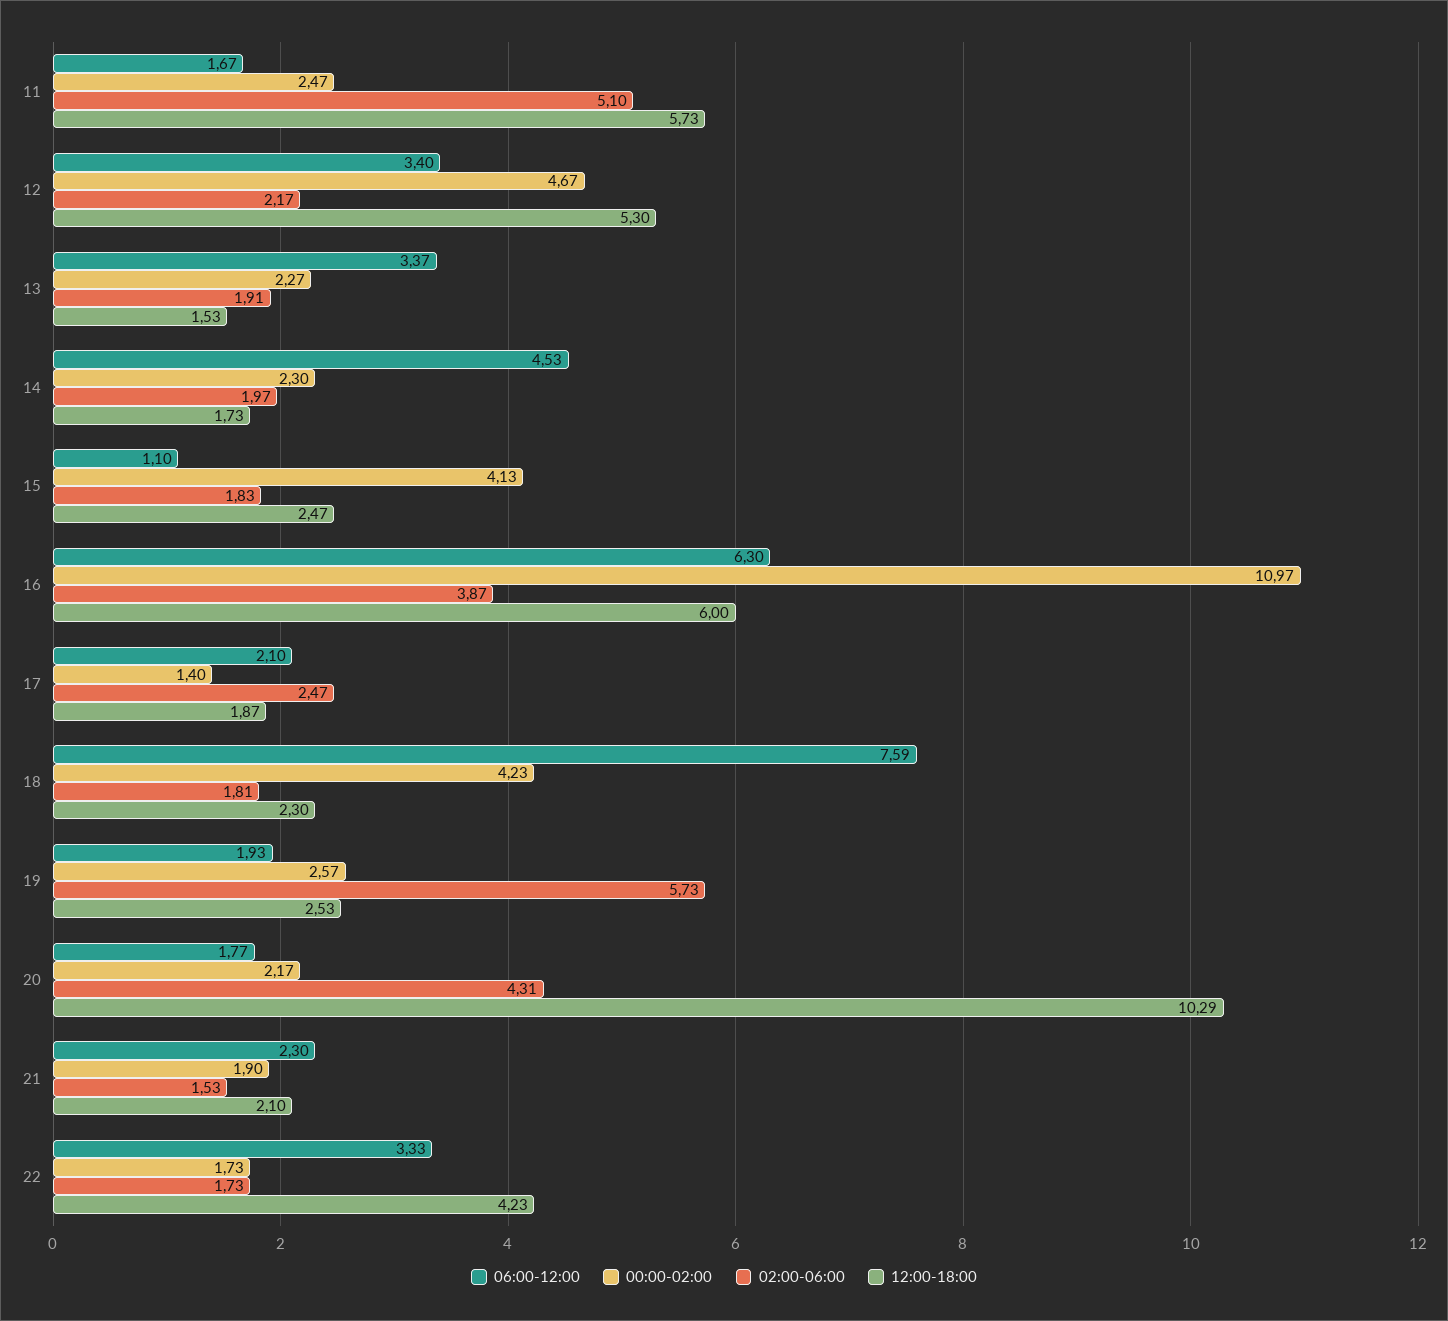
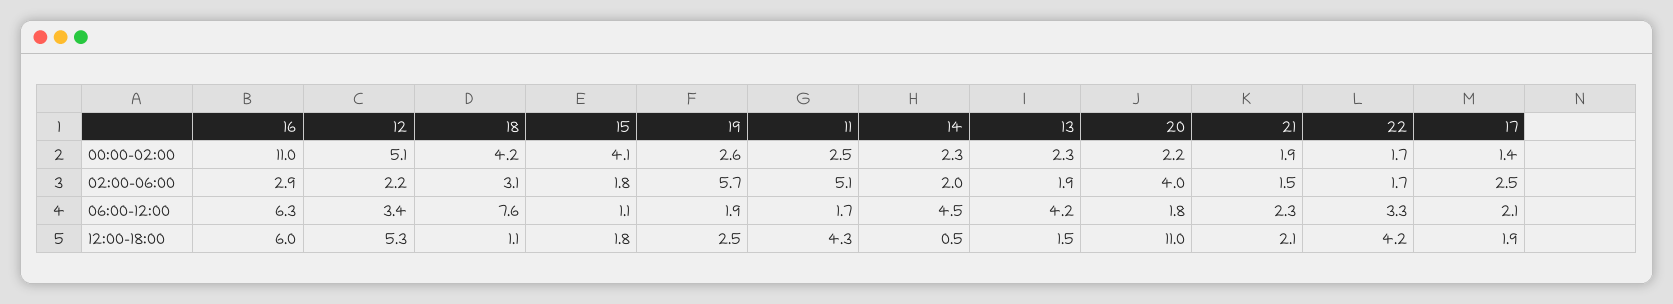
  {
    "06:00-12:00": {
      "11": 1.67,
      "12": 3.4,
-     "13": 3.37,
+     "13": 4.2,
      "14": 4.53,
      "15": 1.1,
      "16": 6.3,
      "17": 2.1,
      "18": 7.59,
      "19": 1.93,
      "20": 1.77,
      "21": 2.3,
      "22": 3.33
    },
    "00:00-02:00": {
      "11": 2.47,
-     "12": 4.67,
+     "12": 5.1,
      "13": 2.27,
      "14": 2.3,
      "15": 4.13,
      "16": 10.97,
      "17": 1.4,
      "18": 4.23,
      "19": 2.57,
      "20": 2.17,
      "21": 1.9,
      "22": 1.73
    },
    "02:00-06:00": {
      "11": 5.1,
      "12": 2.17,
      "13": 1.91,
      "14": 1.97,
      "15": 1.83,
-     "16": 3.87,
+     "16": 2.9,
      "17": 2.47,
-     "18": 1.81,
+     "18": 3.1,
      "19": 5.73,
-     "20": 4.31,
+     "20": 4,
      "21": 1.53,
      "22": 1.73
    },
    "12:00-18:00": {
-     "11": 5.73,
+     "11": 4.3,
      "12": 5.3,
      "13": 1.53,
-     "14": 1.73,
+     "14": 0.5,
-     "15": 2.47,
+     "15": 1.8,
      "16": 6,
      "17": 1.87,
-     "18": 2.3,
+     "18": 1.1,
      "19": 2.53,
-     "20": 10.29,
+     "20": 11,
      "21": 2.1,
      "22": 4.23
    }
  }

